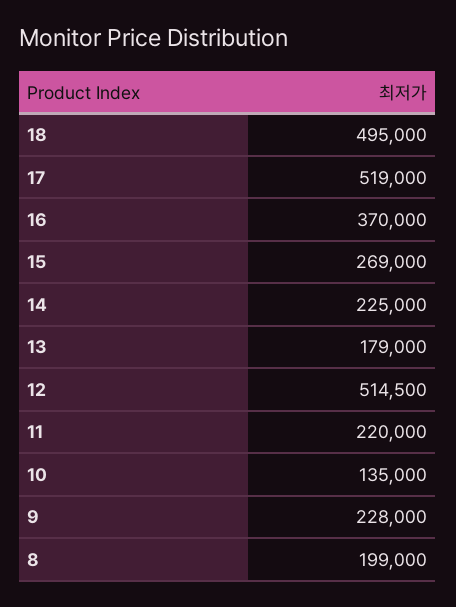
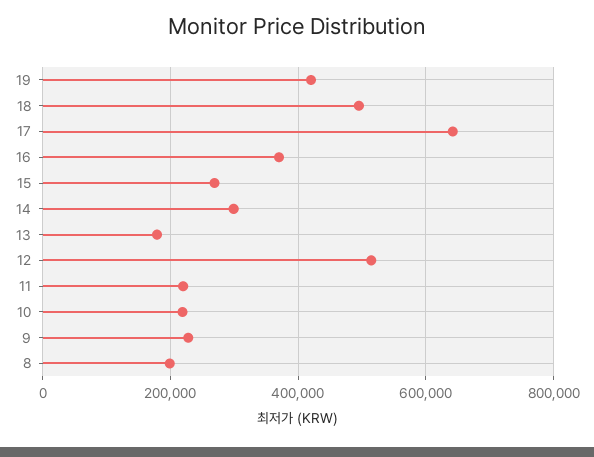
  {
    "18": 495000,
-   "17": 519000,
+   "17": 640000,
    "16": 370000,
    "15": 269000,
-   "14": 225000,
+   "14": 300000,
    "13": 179000,
    "12": 514500,
    "11": 220000,
-   "10": 135000,
+   "10": 220000,
    "9": 228000,
-   "8": 199000
+   "8": 199000,
+   "19": 420000
  }

